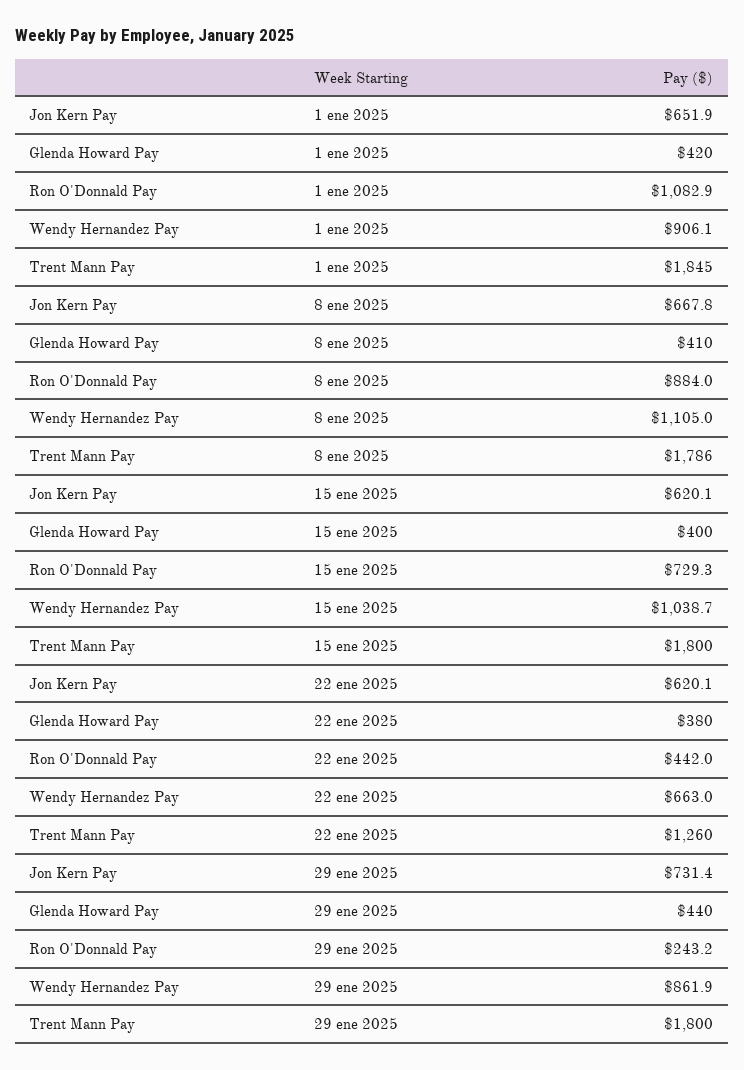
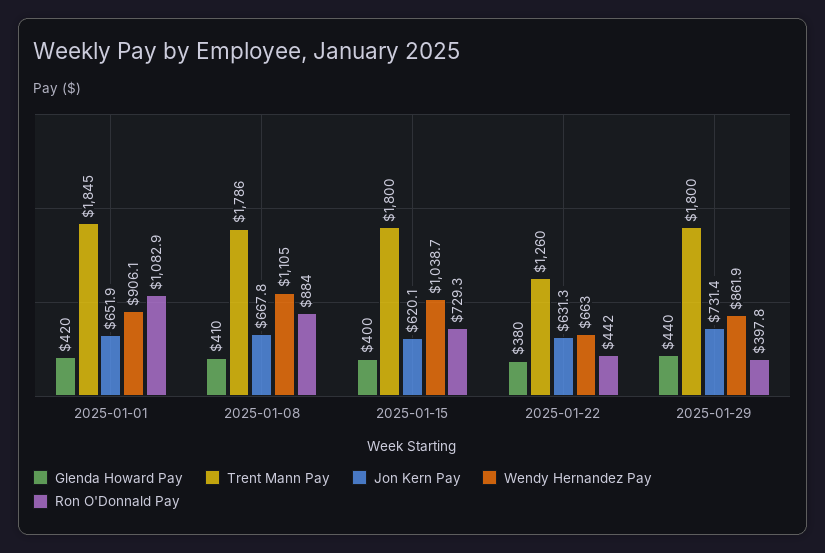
  {
    "Jon Kern Pay": {
      "1 ene 2025": 651.9,
      "8 ene 2025": 667.8,
      "15 ene 2025": 620.1,
-     "22 ene 2025": 620.1,
+     "22 ene 2025": 631.3,
      "29 ene 2025": 731.4
    },
    "Glenda Howard Pay": {
      "1 ene 2025": 420,
      "8 ene 2025": 410,
      "15 ene 2025": 400,
      "22 ene 2025": 380,
      "29 ene 2025": 440
    },
    "Ron O'Donnald Pay": {
      "1 ene 2025": 1082.9,
      "8 ene 2025": 884,
      "15 ene 2025": 729.3,
      "22 ene 2025": 442,
-     "29 ene 2025": 243.2
+     "29 ene 2025": 397.8
    },
    "Wendy Hernandez Pay": {
      "1 ene 2025": 906.1,
      "8 ene 2025": 1105,
      "15 ene 2025": 1038.7,
      "22 ene 2025": 663,
      "29 ene 2025": 861.9
    },
    "Trent Mann Pay": {
      "1 ene 2025": 1845,
      "8 ene 2025": 1786,
      "15 ene 2025": 1800,
      "22 ene 2025": 1260,
      "29 ene 2025": 1800
    }
  }

